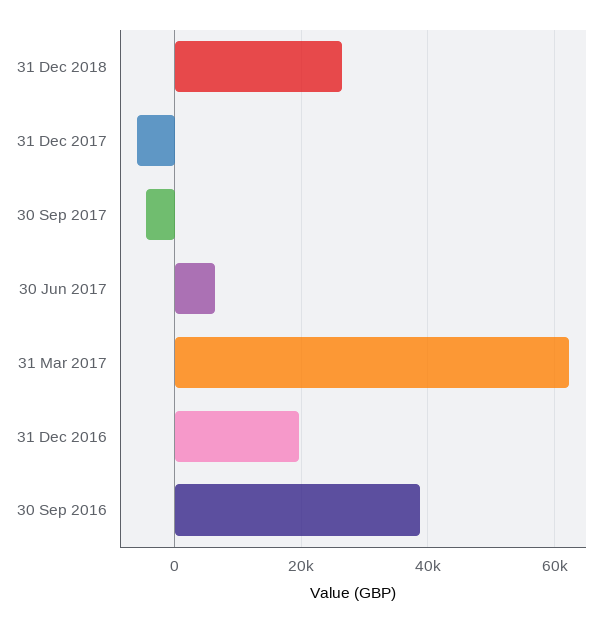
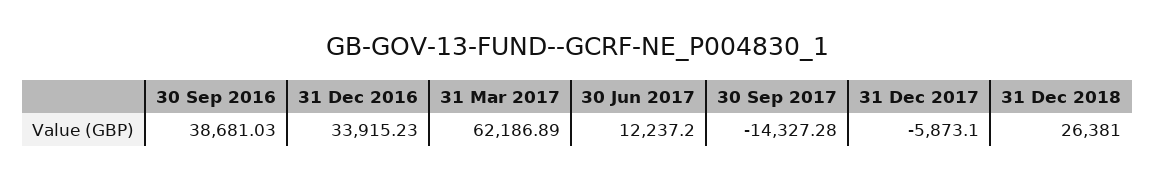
  {
    "31 Dec 2018": 26381,
    "31 Dec 2017": -5873.1,
-   "30 Sep 2017": -4000,
+   "30 Sep 2017": -14327.28,
-   "30 Jun 2017": 6000,
+   "30 Jun 2017": 12237.2,
    "31 Mar 2017": 62186.89,
-   "31 Dec 2016": 20000,
+   "31 Dec 2016": 33915.23,
    "30 Sep 2016": 38681.03
  }

